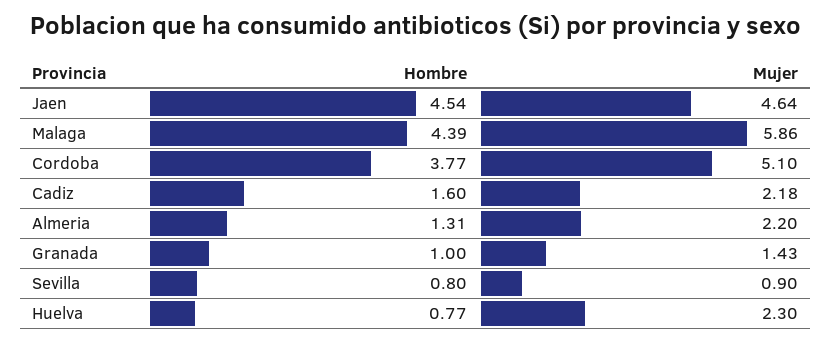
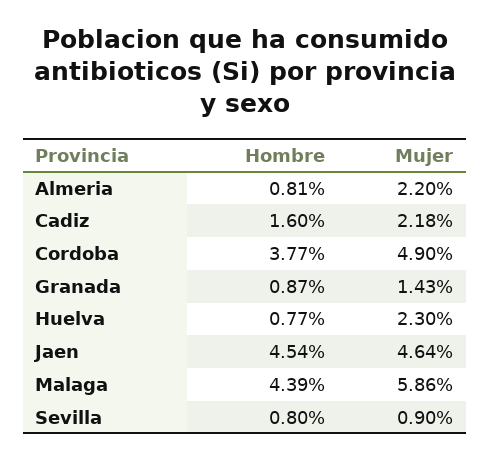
  {
    "Hombre": {
      "Jaen": 4.54,
      "Malaga": 4.39,
      "Cordoba": 3.77,
      "Cadiz": 1.6,
-     "Almeria": 1.31,
+     "Almeria": 0.81,
-     "Granada": 1,
+     "Granada": 0.87,
      "Sevilla": 0.8,
      "Huelva": 0.77
    },
    "Mujer": {
      "Jaen": 4.64,
      "Malaga": 5.86,
-     "Cordoba": 5.1,
+     "Cordoba": 4.9,
      "Cadiz": 2.18,
      "Almeria": 2.2,
      "Granada": 1.43,
      "Sevilla": 0.9,
      "Huelva": 2.3
    }
  }

